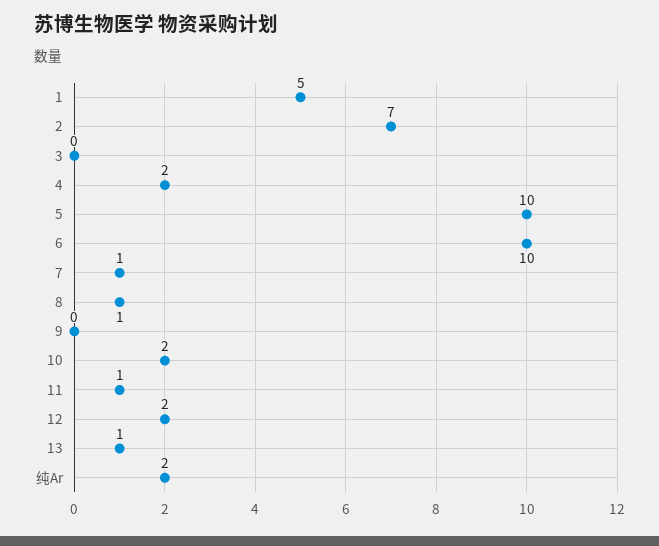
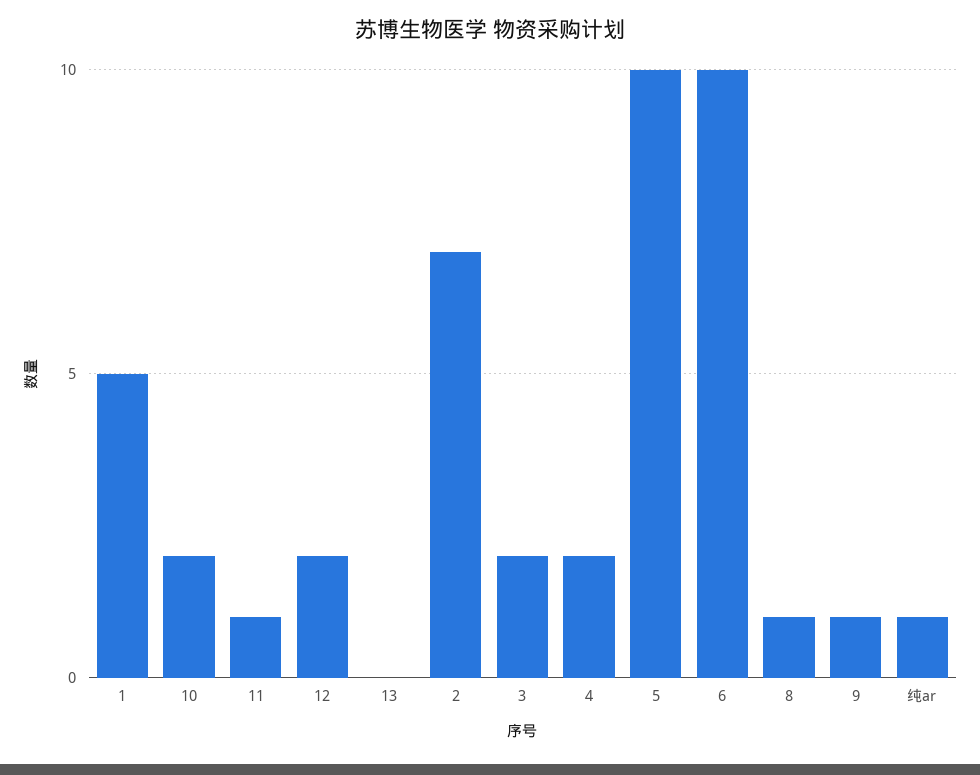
  {
    "1": 5,
    "2": 7,
-   "3": 0,
+   "3": 2,
    "4": 2,
    "5": 10,
    "6": 10,
-   "7": 1,
    "8": 1,
-   "9": 0,
+   "9": 1,
    "10": 2,
    "11": 1,
    "12": 2,
-   "13": 1,
+   "13": 0,
-   "纯Ar": 2
+   "纯Ar": 1
  }

